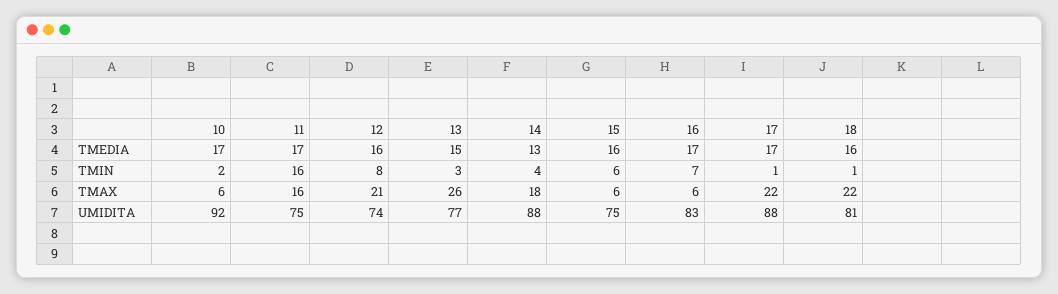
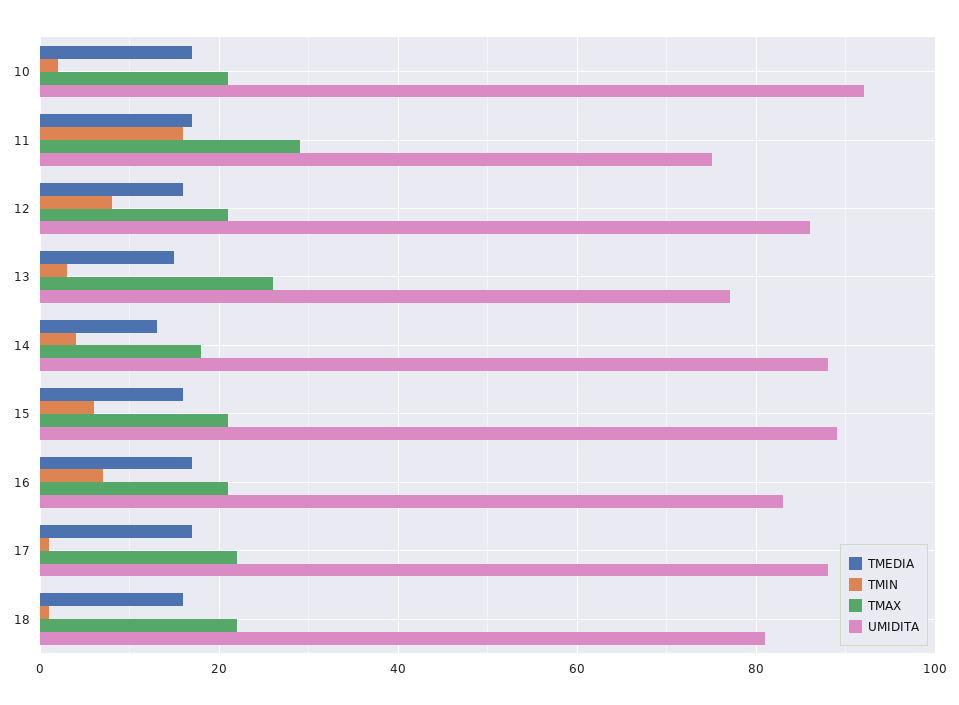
  {
    "TMEDIA": {
      "10": 17,
      "11": 17,
      "12": 16,
      "13": 15,
      "14": 13,
      "15": 16,
      "16": 17,
      "17": 17,
      "18": 16
    },
    "TMIN": {
      "10": 2,
      "11": 16,
      "12": 8,
      "13": 3,
      "14": 4,
      "15": 6,
      "16": 7,
      "17": 1,
      "18": 1
    },
    "TMAX": {
-     "10": 6,
+     "10": 20,
-     "11": 16,
+     "11": 30,
      "12": 21,
      "13": 26,
      "14": 18,
-     "15": 6,
+     "15": 20,
-     "16": 6,
+     "16": 20,
      "17": 22,
      "18": 22
    },
    "UMIDITA": {
      "10": 92,
      "11": 75,
-     "12": 74,
+     "12": 85,
      "13": 77,
      "14": 88,
-     "15": 75,
+     "15": 90,
      "16": 83,
      "17": 88,
      "18": 81
    }
  }

